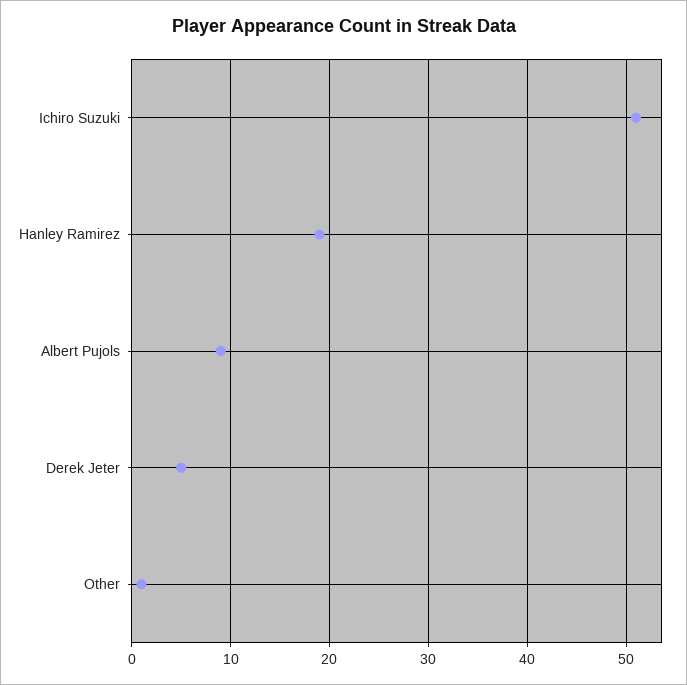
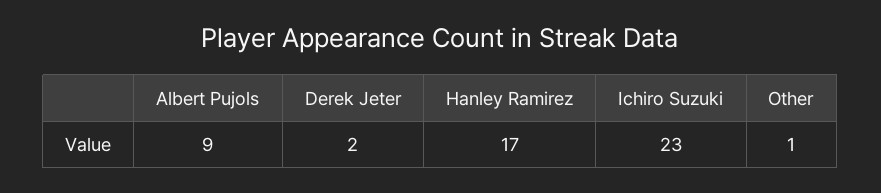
  {
-   "Ichiro Suzuki": 51,
+   "Ichiro Suzuki": 23,
-   "Hanley Ramirez": 19,
+   "Hanley Ramirez": 17,
    "Albert Pujols": 9,
-   "Derek Jeter": 5,
+   "Derek Jeter": 2,
    "Other": 1
  }

